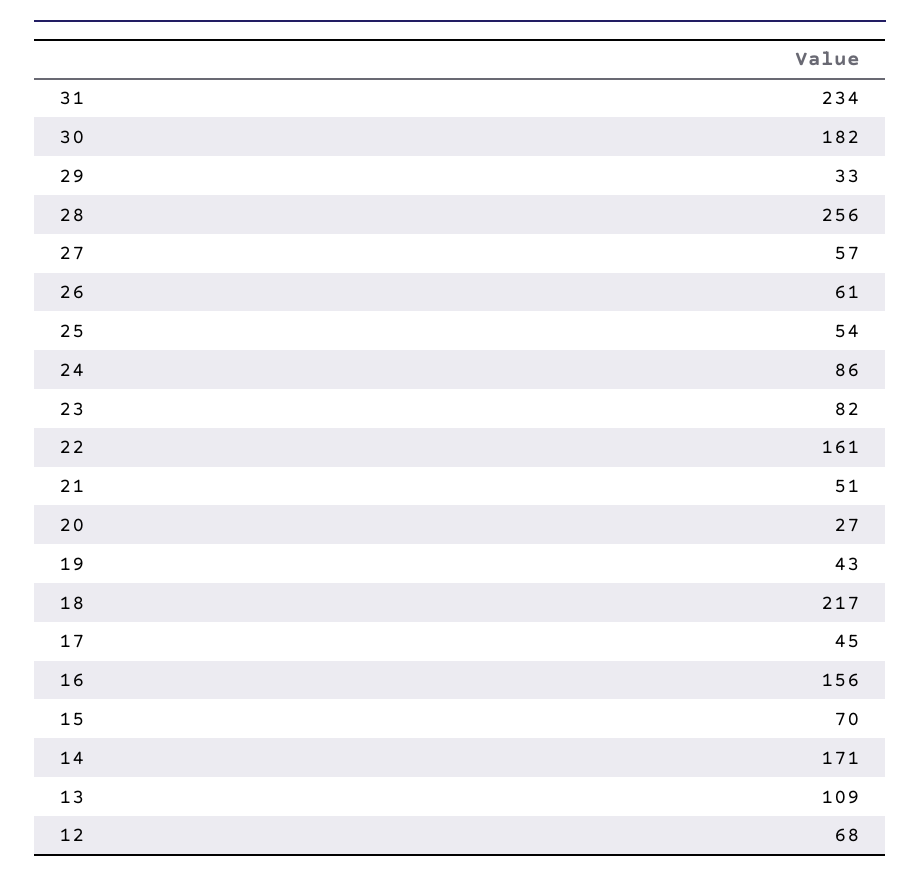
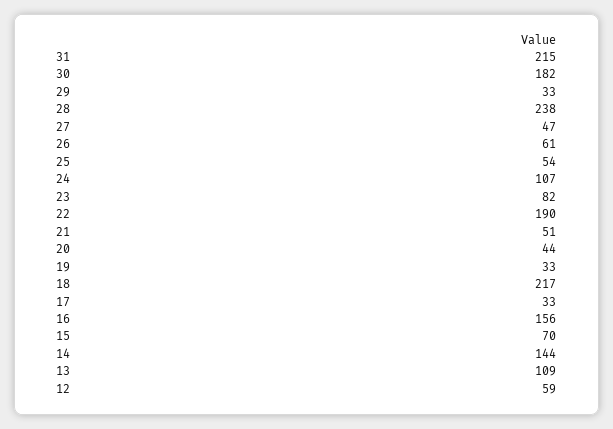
  {
-   "31": 234,
+   "31": 215,
    "30": 182,
    "29": 33,
-   "28": 256,
+   "28": 238,
-   "27": 57,
+   "27": 47,
    "26": 61,
    "25": 54,
-   "24": 86,
+   "24": 107,
    "23": 82,
-   "22": 161,
+   "22": 190,
    "21": 51,
-   "20": 27,
+   "20": 44,
-   "19": 43,
+   "19": 33,
    "18": 217,
-   "17": 45,
+   "17": 33,
    "16": 156,
    "15": 70,
-   "14": 171,
+   "14": 144,
    "13": 109,
-   "12": 68
+   "12": 59
  }

